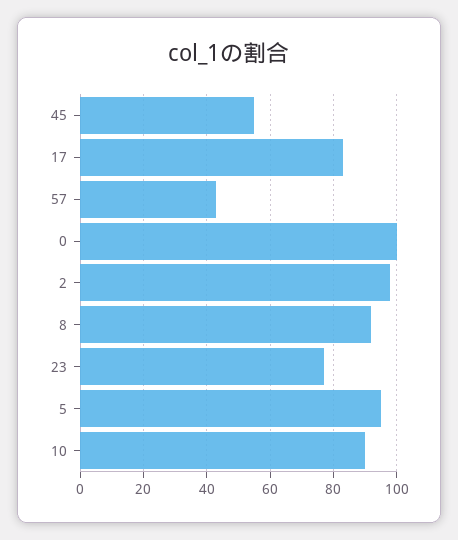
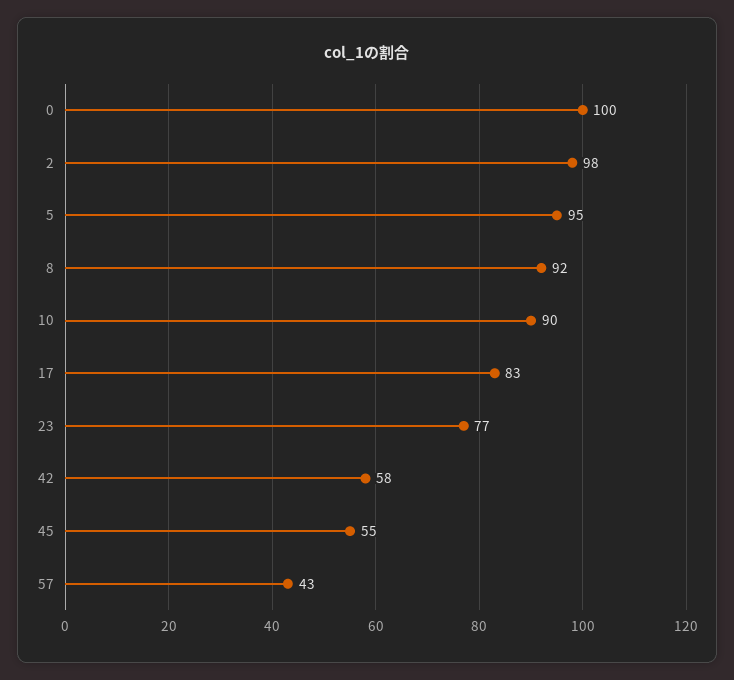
  {
    "45": 55,
    "17": 83,
    "57": 43,
    "0": 100,
    "2": 98,
    "8": 92,
    "23": 77,
    "5": 95,
-   "10": 90
+   "10": 90,
+   "42": 58
  }

